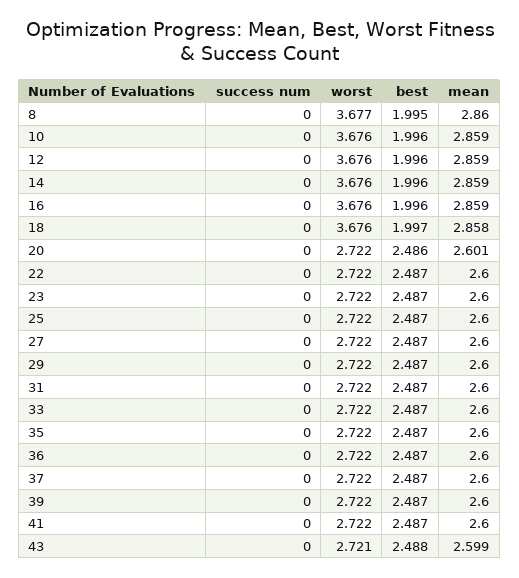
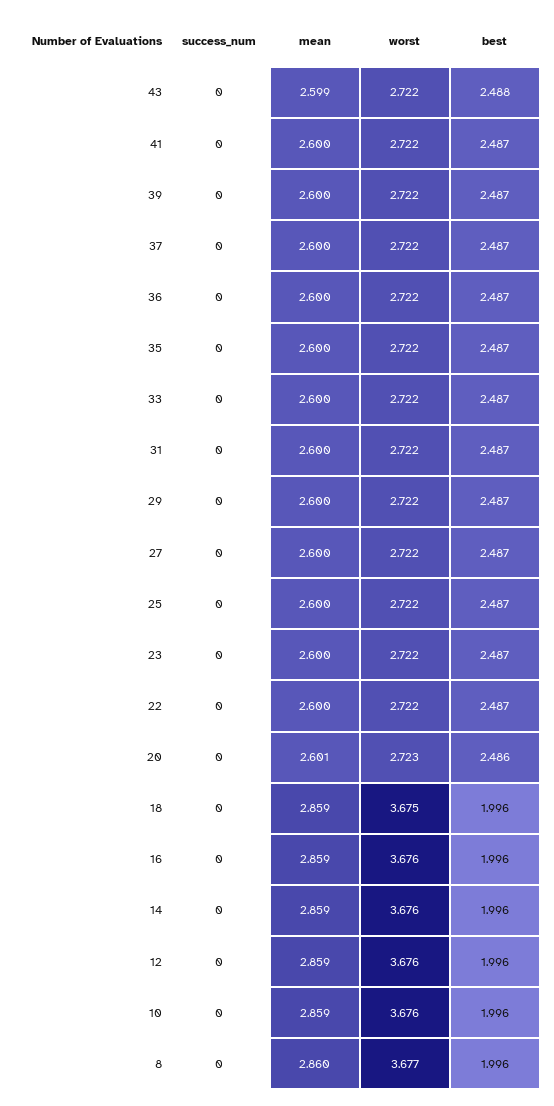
  {
    "success num": {
      "8": 0,
      "10": 0,
      "12": 0,
      "14": 0,
      "16": 0,
      "18": 0,
      "20": 0,
      "22": 0,
      "23": 0,
      "25": 0,
      "27": 0,
      "29": 0,
      "31": 0,
      "33": 0,
      "35": 0,
      "36": 0,
      "37": 0,
      "39": 0,
      "41": 0,
      "43": 0
    },
    "worst": {
      "8": 3.677,
      "10": 3.676,
      "12": 3.676,
      "14": 3.676,
      "16": 3.676,
-     "18": 3.676,
+     "18": 3.675,
-     "20": 2.722,
+     "20": 2.723,
      "22": 2.722,
      "23": 2.722,
      "25": 2.722,
      "27": 2.722,
      "29": 2.722,
      "31": 2.722,
      "33": 2.722,
      "35": 2.722,
      "36": 2.722,
      "37": 2.722,
      "39": 2.722,
      "41": 2.722,
-     "43": 2.721
+     "43": 2.722
    },
    "best": {
-     "8": 1.995,
+     "8": 1.996,
      "10": 1.996,
      "12": 1.996,
      "14": 1.996,
      "16": 1.996,
-     "18": 1.997,
+     "18": 1.996,
      "20": 2.486,
      "22": 2.487,
      "23": 2.487,
      "25": 2.487,
      "27": 2.487,
      "29": 2.487,
      "31": 2.487,
      "33": 2.487,
      "35": 2.487,
      "36": 2.487,
      "37": 2.487,
      "39": 2.487,
      "41": 2.487,
      "43": 2.488
    },
    "mean": {
      "8": 2.86,
      "10": 2.859,
      "12": 2.859,
      "14": 2.859,
      "16": 2.859,
-     "18": 2.858,
+     "18": 2.859,
      "20": 2.601,
      "22": 2.6,
      "23": 2.6,
      "25": 2.6,
      "27": 2.6,
      "29": 2.6,
      "31": 2.6,
      "33": 2.6,
      "35": 2.6,
      "36": 2.6,
      "37": 2.6,
      "39": 2.6,
      "41": 2.6,
      "43": 2.599
    }
  }

